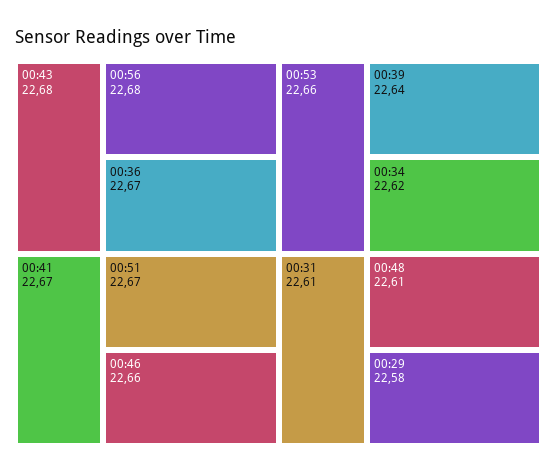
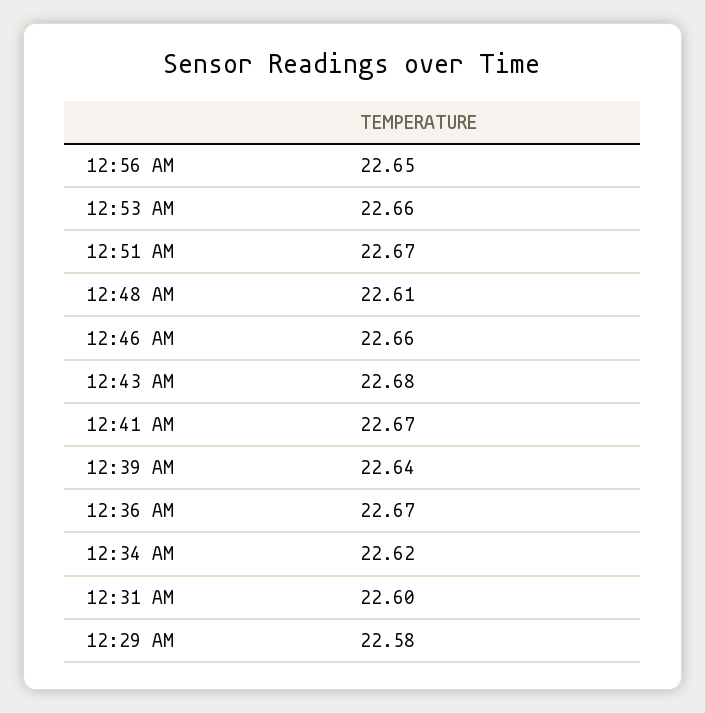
  {
    "00:43": 22.68,
-   "00:56": 22.68,
+   "00:56": 22.65,
    "00:36": 22.67,
    "00:41": 22.67,
    "00:51": 22.67,
    "00:46": 22.66,
    "00:53": 22.66,
    "00:39": 22.64,
    "00:34": 22.62,
-   "00:31": 22.61,
+   "00:31": 22.6,
    "00:48": 22.61,
    "00:29": 22.58
  }

